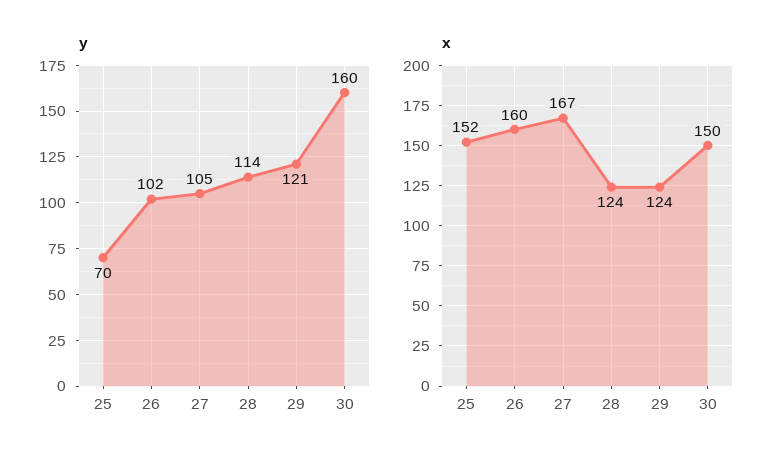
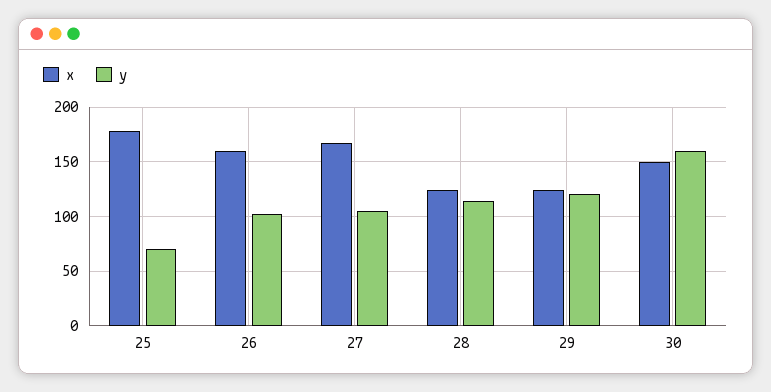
  {
    "y": {
      "25": 70,
      "26": 102,
      "27": 105,
      "28": 114,
      "29": 121,
      "30": 160
    },
    "x": {
-     "25": 152,
+     "25": 180,
      "26": 160,
      "27": 167,
      "28": 124,
      "29": 124,
      "30": 150
    }
  }

